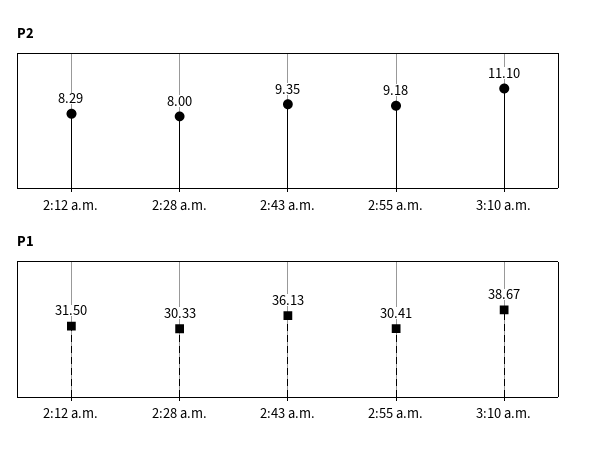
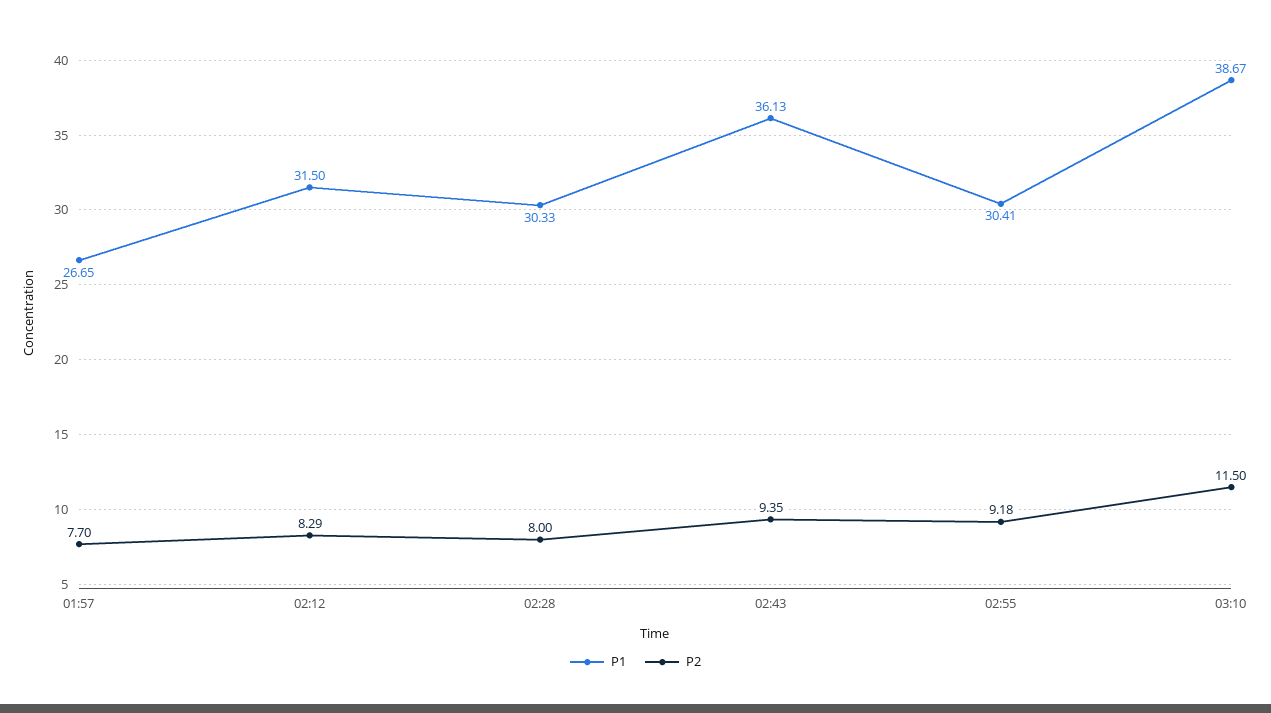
  {
    "P2": {
      "2:12 a.m.": 8.29,
      "2:28 a.m.": 8,
      "2:43 a.m.": 9.35,
      "2:55 a.m.": 9.18,
-     "3:10 a.m.": 11.1
+     "3:10 a.m.": 11.5,
+     "01:57": 7.7
    },
    "P1": {
      "2:12 a.m.": 31.5,
      "2:28 a.m.": 30.33,
      "2:43 a.m.": 36.13,
      "2:55 a.m.": 30.41,
-     "3:10 a.m.": 38.67
+     "3:10 a.m.": 38.67,
+     "01:57": 26.65
    }
  }

